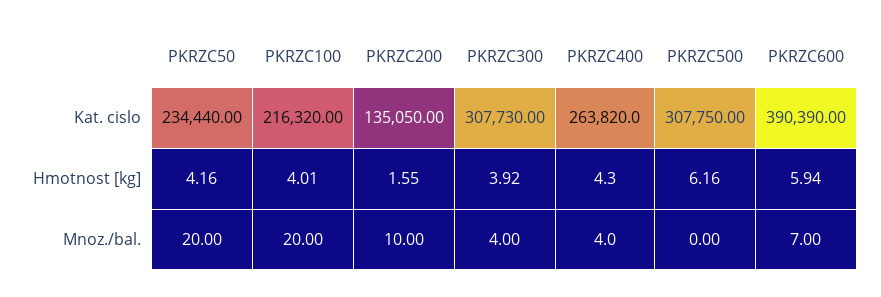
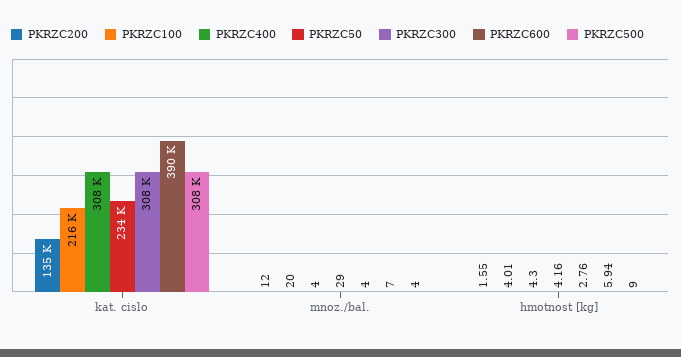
  {
    "PKRZC50": {
      "Kat. cislo": 234440,
      "Hmotnost [kg]": 4.16,
-     "Mnoz./bal.": 20
+     "Mnoz./bal.": 29
    },
    "PKRZC100": {
      "Kat. cislo": 216320,
      "Hmotnost [kg]": 4.01,
      "Mnoz./bal.": 20
    },
    "PKRZC200": {
      "Kat. cislo": 135050,
      "Hmotnost [kg]": 1.55,
-     "Mnoz./bal.": 10
+     "Mnoz./bal.": 12
    },
    "PKRZC300": {
      "Kat. cislo": 307730,
-     "Hmotnost [kg]": 3.92,
+     "Hmotnost [kg]": 2.76,
      "Mnoz./bal.": 4
    },
    "PKRZC400": {
-     "Kat. cislo": 263820,
+     "Kat. cislo": 308000,
      "Hmotnost [kg]": 4.3,
      "Mnoz./bal.": 4
    },
    "PKRZC500": {
      "Kat. cislo": 307750,
-     "Hmotnost [kg]": 6.16,
+     "Hmotnost [kg]": 9,
-     "Mnoz./bal.": 0
+     "Mnoz./bal.": 4
    },
    "PKRZC600": {
      "Kat. cislo": 390390,
      "Hmotnost [kg]": 5.94,
      "Mnoz./bal.": 7
    }
  }

